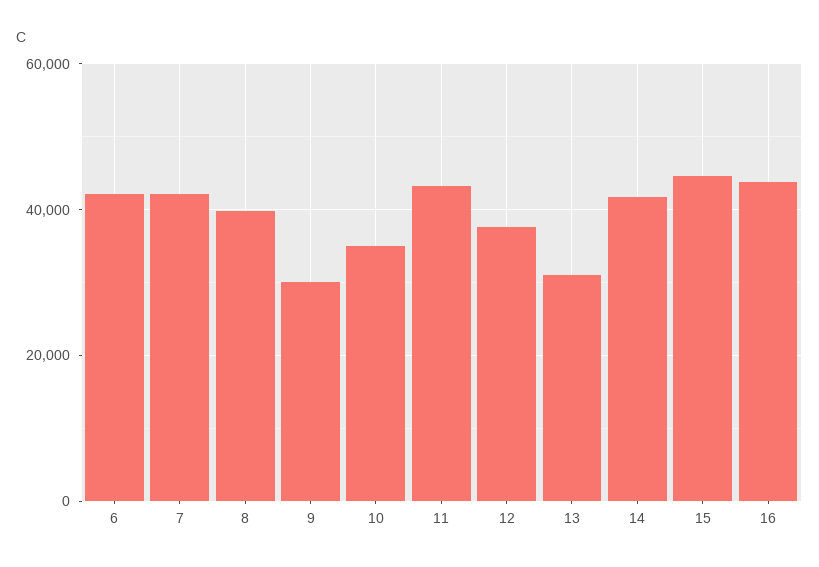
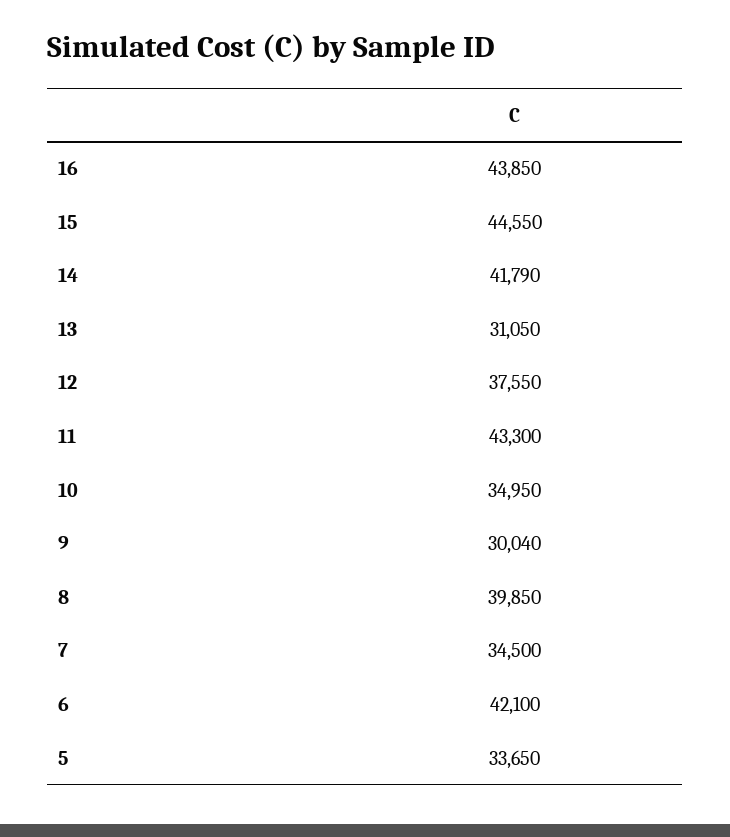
  {
    "6": 42100,
-   "7": 42000,
+   "7": 34500,
    "8": 39850,
    "9": 30040,
    "10": 34950,
    "11": 43300,
    "12": 37550,
    "13": 31050,
    "14": 41790,
    "15": 44550,
-   "16": 43850
+   "16": 43850,
+   "5": 33650
  }

